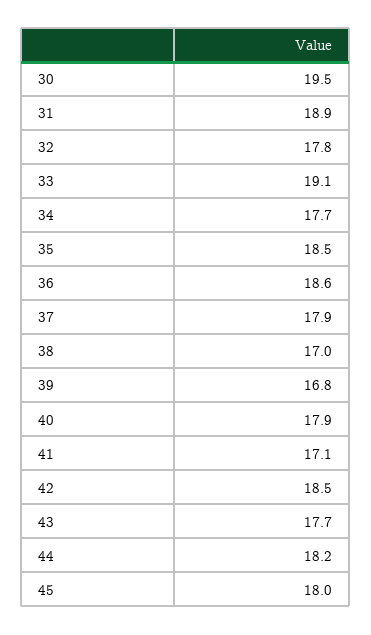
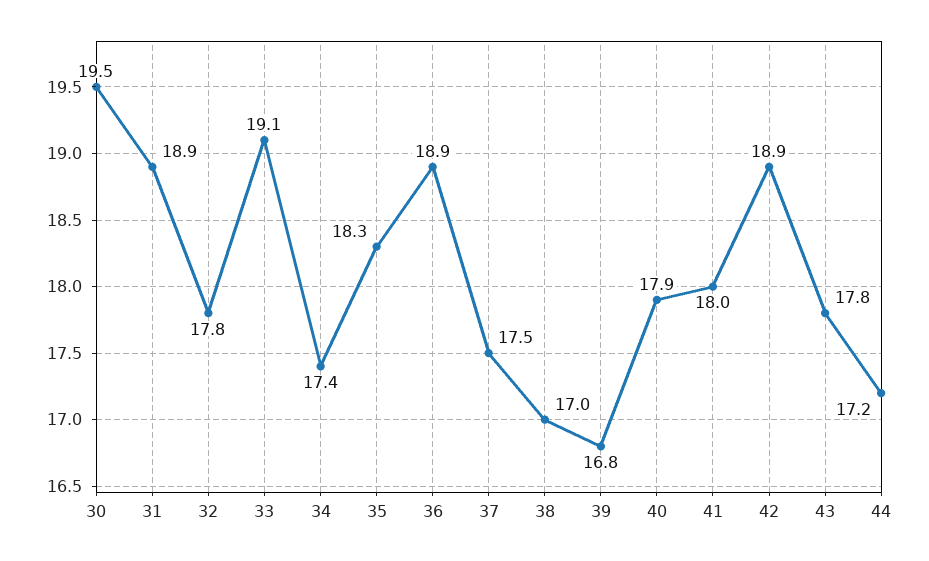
  {
    "30": 19.5,
    "31": 18.9,
    "32": 17.8,
    "33": 19.1,
-   "34": 17.7,
+   "34": 17.4,
-   "35": 18.5,
+   "35": 18.3,
-   "36": 18.6,
+   "36": 18.9,
-   "37": 17.9,
+   "37": 17.5,
    "38": 17,
    "39": 16.8,
    "40": 17.9,
-   "41": 17.1,
+   "41": 18,
-   "42": 18.5,
+   "42": 18.9,
-   "43": 17.7,
+   "43": 17.8,
-   "44": 18.2,
+   "44": 17.2
-   "45": 18
  }

